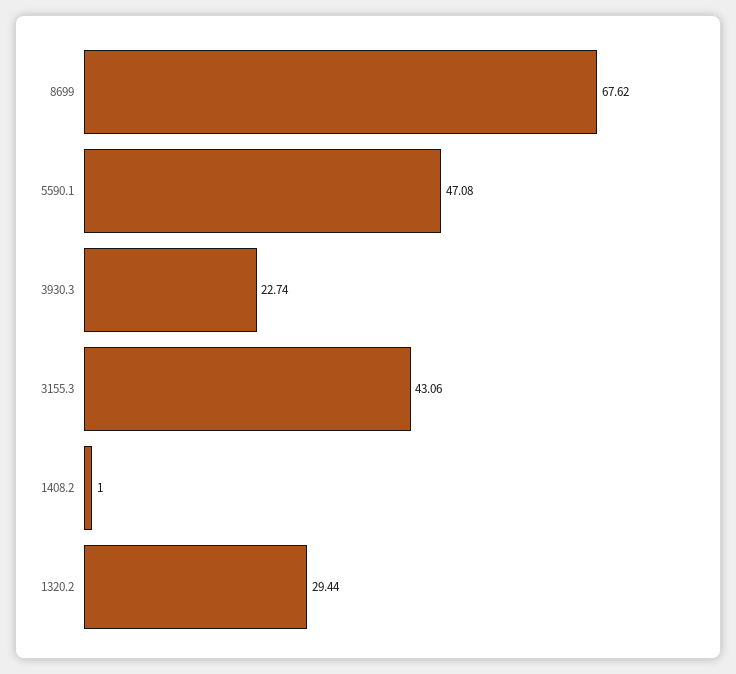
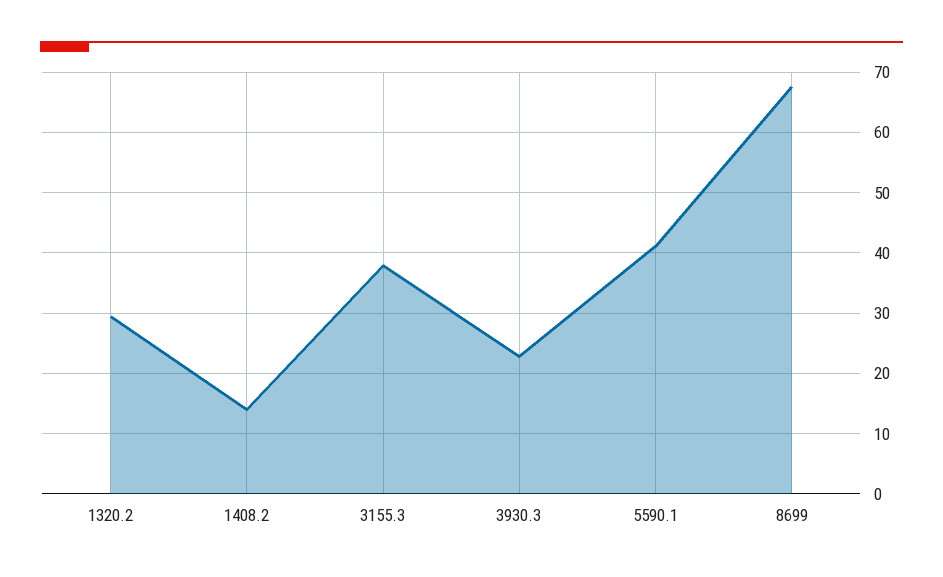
  {
    "8699": 67.62,
-   "5590.1": 47.08,
+   "5590.1": 41,
    "3930.3": 22.74,
-   "3155.3": 43.06,
+   "3155.3": 38,
-   "1408.2": 1,
+   "1408.2": 14,
    "1320.2": 29.44
  }

